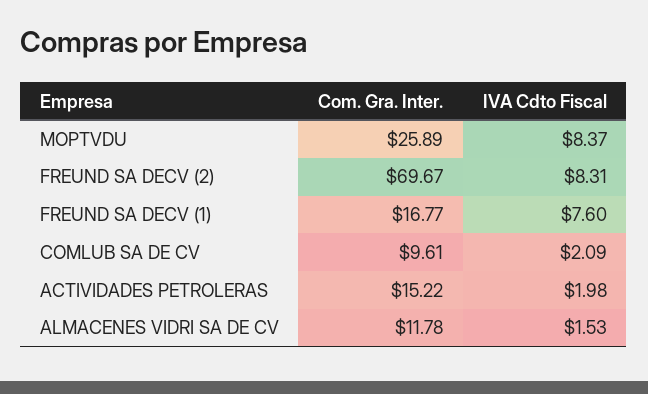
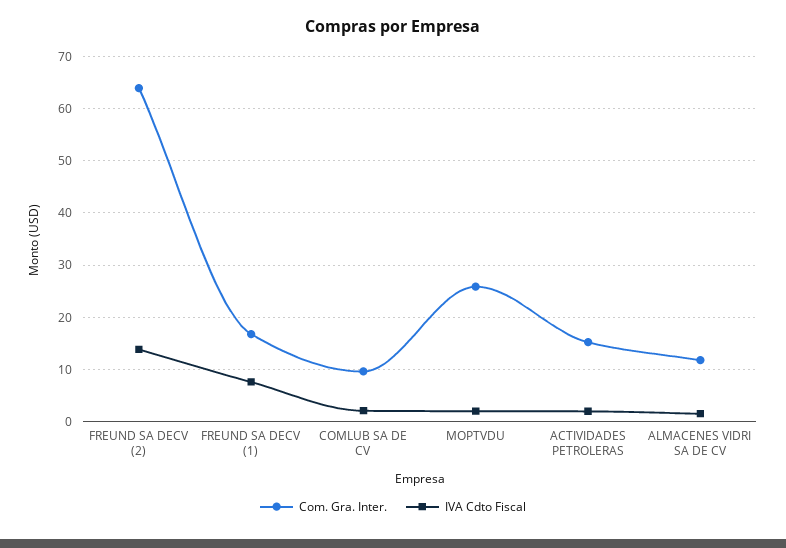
  {
    "Com. Gra. Inter.": {
      "MOPTVDU": 25.89,
-     "FREUND SA DECV (2)": 69.67,
+     "FREUND SA DECV (2)": 64,
      "FREUND SA DECV (1)": 16.77,
      "COMLUB SA DE CV": 9.61,
      "ACTIVIDADES PETROLERAS": 15.22,
      "ALMACENES VIDRI SA DE CV": 11.78
    },
    "IVA Cdto Fiscal": {
-     "MOPTVDU": 8.37,
+     "MOPTVDU": 2,
-     "FREUND SA DECV (2)": 8.31,
+     "FREUND SA DECV (2)": 14,
      "FREUND SA DECV (1)": 7.6,
      "COMLUB SA DE CV": 2.09,
      "ACTIVIDADES PETROLERAS": 1.98,
      "ALMACENES VIDRI SA DE CV": 1.53
    }
  }

